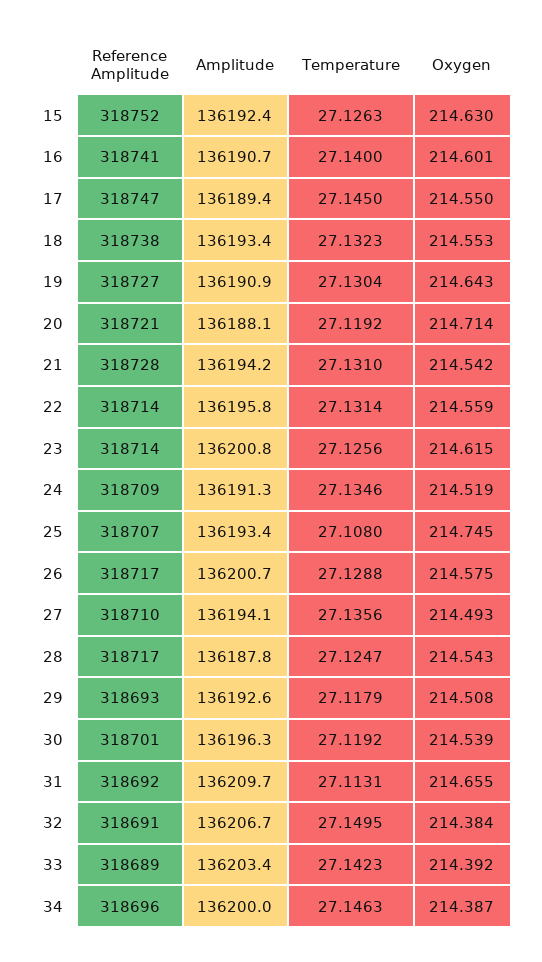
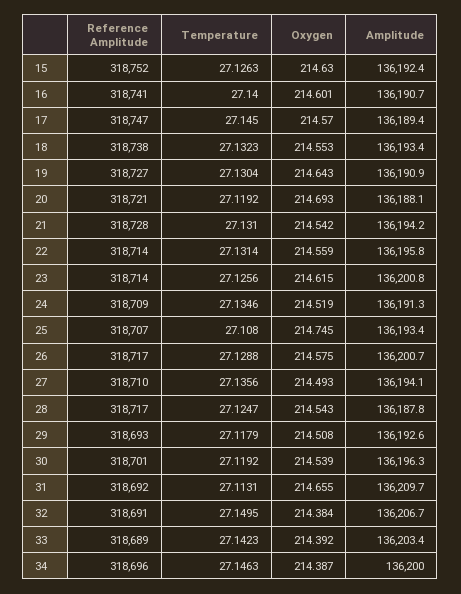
  {
    "Reference Amplitude": {
      "15": 318752,
      "16": 318741,
      "17": 318747,
      "18": 318738,
      "19": 318727,
      "20": 318721,
      "21": 318728,
      "22": 318714,
      "23": 318714,
      "24": 318709,
      "25": 318707,
      "26": 318717,
      "27": 318710,
      "28": 318717,
      "29": 318693,
      "30": 318701,
      "31": 318692,
      "32": 318691,
      "33": 318689,
      "34": 318696
    },
    "Amplitude": {
      "15": 136192.4,
      "16": 136190.7,
      "17": 136189.4,
      "18": 136193.4,
      "19": 136190.9,
      "20": 136188.1,
      "21": 136194.2,
      "22": 136195.8,
      "23": 136200.8,
      "24": 136191.3,
      "25": 136193.4,
      "26": 136200.7,
      "27": 136194.1,
      "28": 136187.8,
      "29": 136192.6,
      "30": 136196.3,
      "31": 136209.7,
      "32": 136206.7,
      "33": 136203.4,
      "34": 136200
    },
    "Temperature": {
      "15": 27.1263,
      "16": 27.14,
      "17": 27.145,
      "18": 27.1323,
      "19": 27.1304,
      "20": 27.1192,
      "21": 27.131,
      "22": 27.1314,
      "23": 27.1256,
      "24": 27.1346,
      "25": 27.108,
      "26": 27.1288,
      "27": 27.1356,
      "28": 27.1247,
      "29": 27.1179,
      "30": 27.1192,
      "31": 27.1131,
      "32": 27.1495,
      "33": 27.1423,
      "34": 27.1463
    },
    "Oxygen": {
      "15": 214.63,
      "16": 214.601,
-     "17": 214.55,
+     "17": 214.57,
      "18": 214.553,
      "19": 214.643,
-     "20": 214.714,
+     "20": 214.693,
      "21": 214.542,
      "22": 214.559,
      "23": 214.615,
      "24": 214.519,
      "25": 214.745,
      "26": 214.575,
      "27": 214.493,
      "28": 214.543,
      "29": 214.508,
      "30": 214.539,
      "31": 214.655,
      "32": 214.384,
      "33": 214.392,
      "34": 214.387
    }
  }

